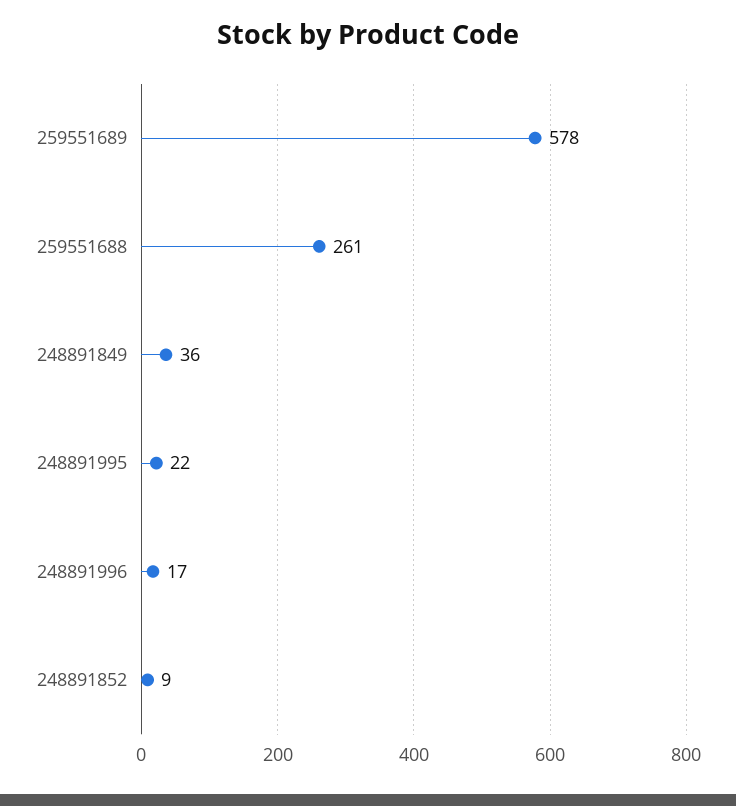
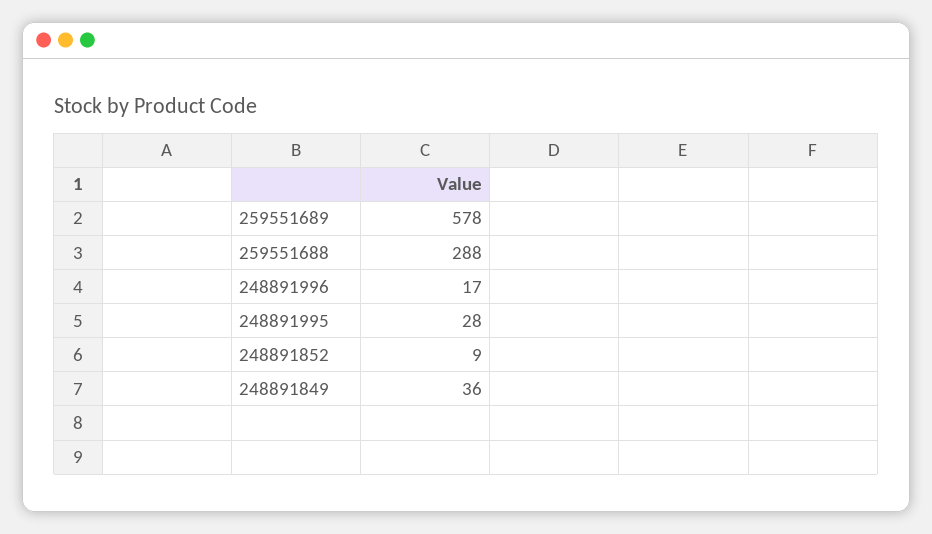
  {
    "259551689": 578,
-   "259551688": 261,
+   "259551688": 288,
    "248891849": 36,
-   "248891995": 22,
+   "248891995": 28,
    "248891996": 17,
    "248891852": 9
  }

